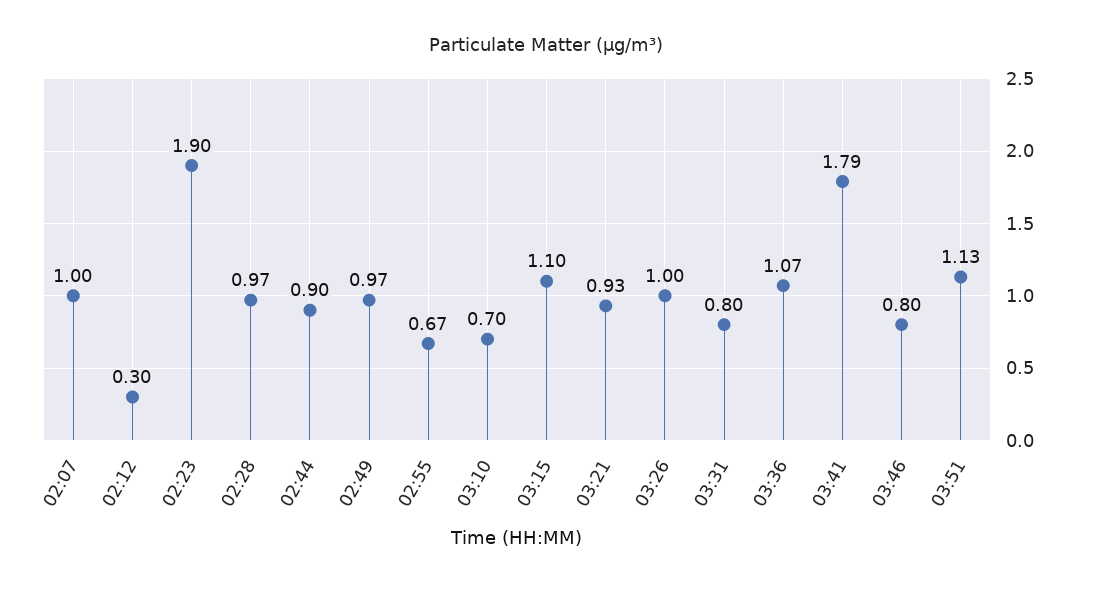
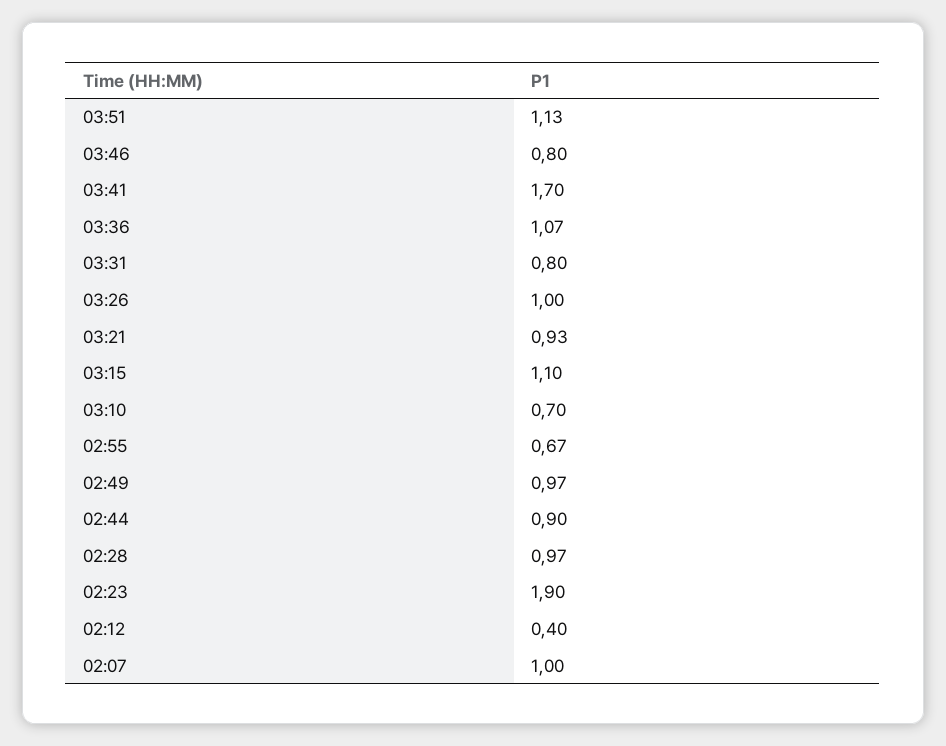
  {
    "02:07": 1,
-   "02:12": 0.3,
+   "02:12": 0.4,
    "02:23": 1.9,
    "02:28": 0.97,
    "02:44": 0.9,
    "02:49": 0.97,
    "02:55": 0.67,
    "03:10": 0.7,
    "03:15": 1.1,
    "03:21": 0.93,
    "03:26": 1,
    "03:31": 0.8,
    "03:36": 1.07,
-   "03:41": 1.79,
+   "03:41": 1.7,
    "03:46": 0.8,
    "03:51": 1.13
  }

